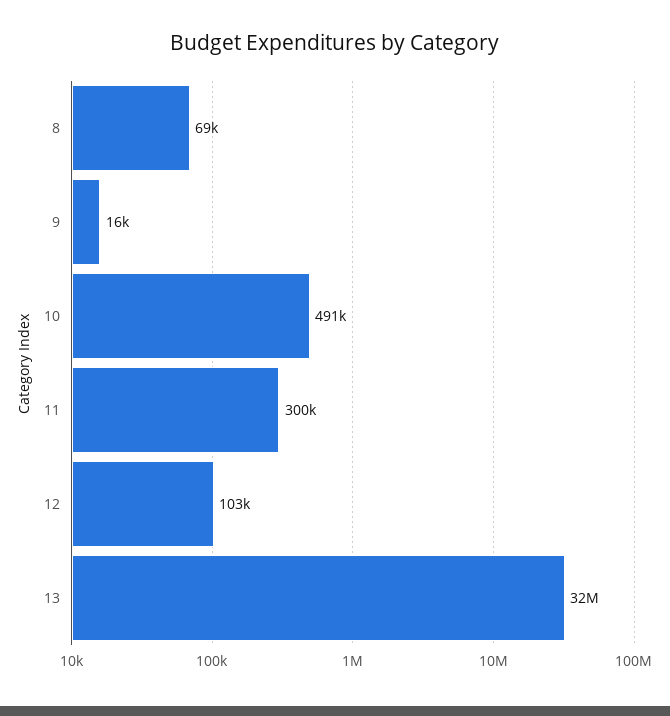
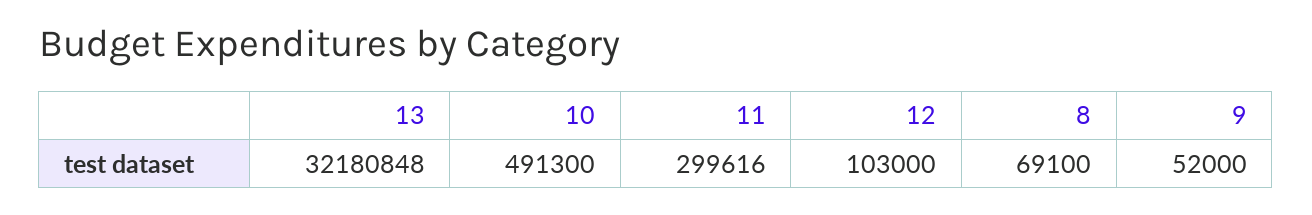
  {
    "8": 69100,
-   "9": 16000,
+   "9": 52000,
    "10": 491300,
    "11": 299616,
    "12": 103000,
    "13": 32180848
  }

